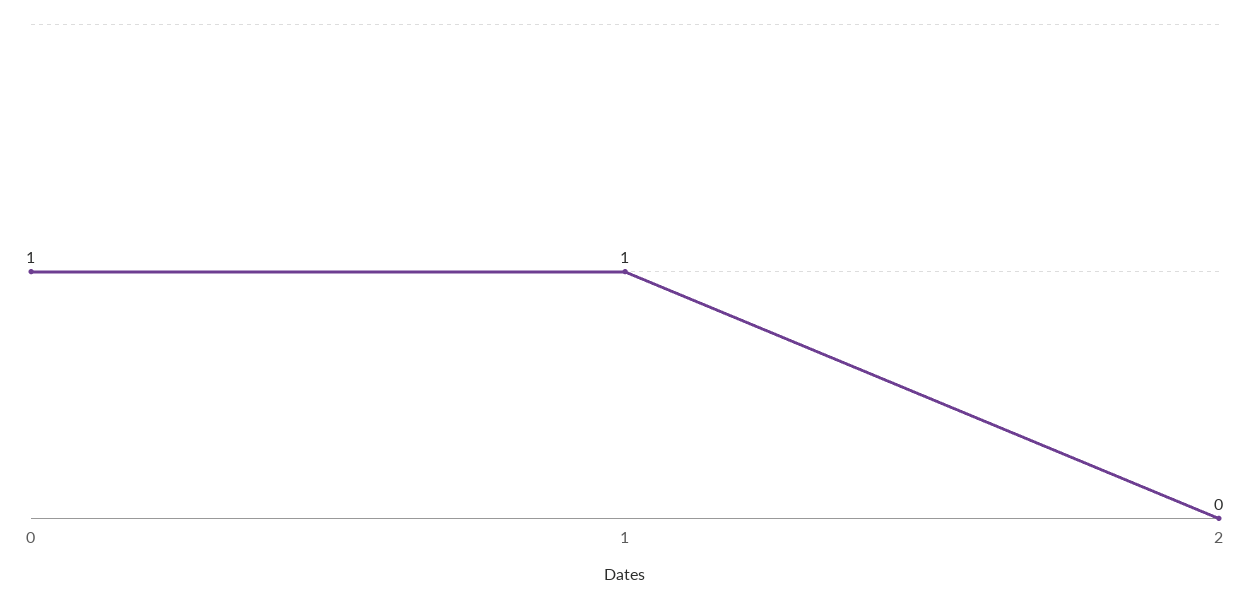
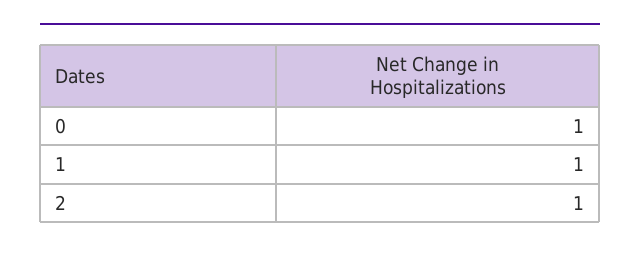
  {
    "0": 1,
    "1": 1,
-   "2": 0
+   "2": 1
  }

